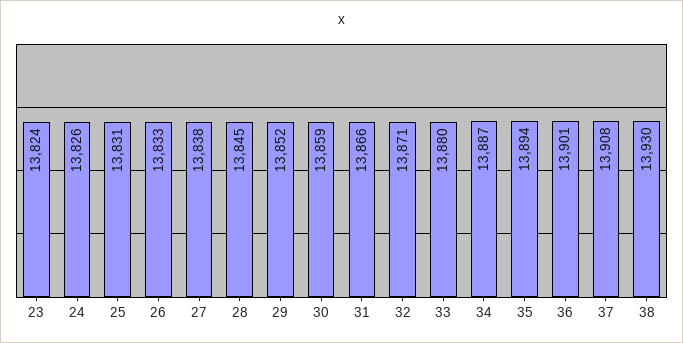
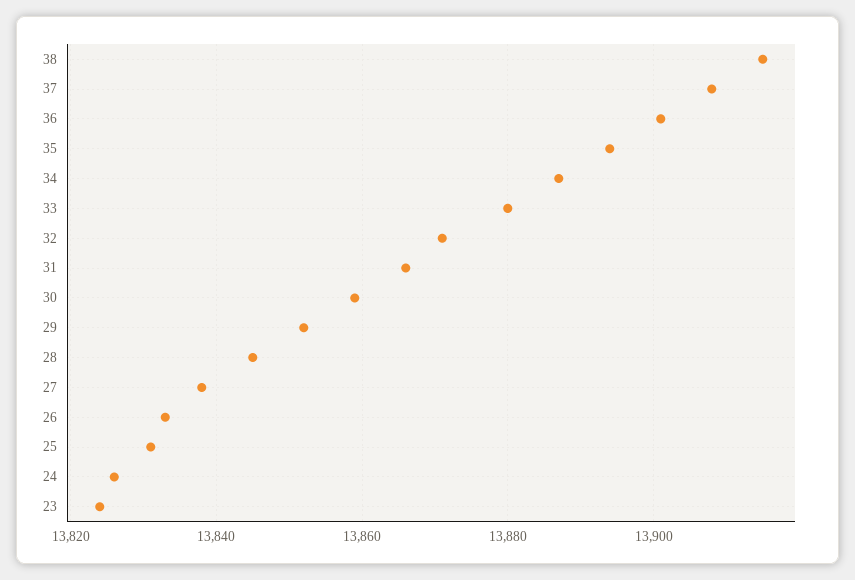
  {
    "23": 13824,
    "24": 13826,
    "25": 13831,
    "26": 13833,
    "27": 13838,
    "28": 13845,
    "29": 13852,
    "30": 13859,
    "31": 13866,
    "32": 13871,
    "33": 13880,
    "34": 13887,
    "35": 13894,
    "36": 13901,
    "37": 13908,
-   "38": 13930
+   "38": 13915
  }

